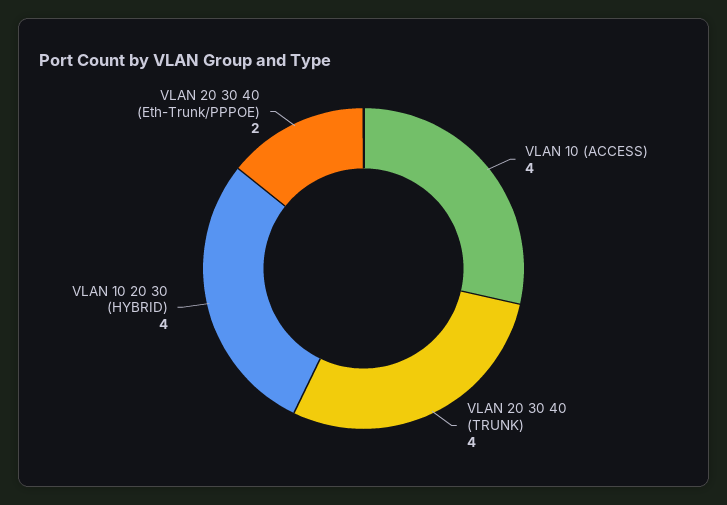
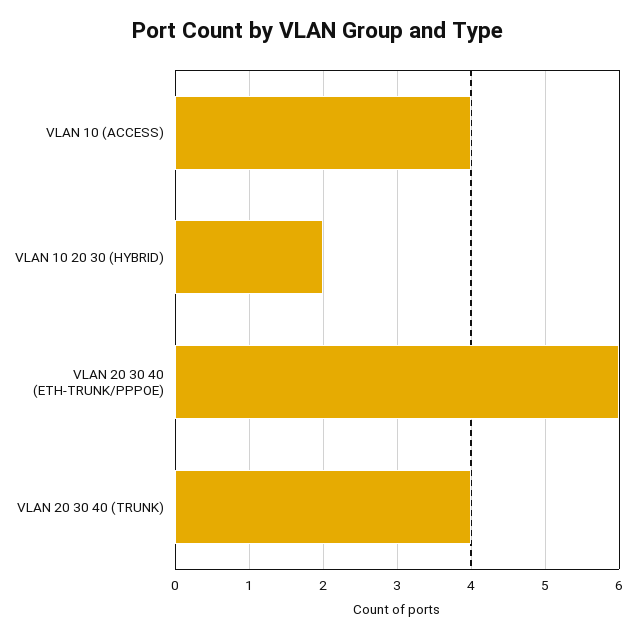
  {
    "VLAN 10 (ACCESS)": 4,
    "VLAN 20 30 40 (TRUNK)": 4,
-   "VLAN 10 20 30 (HYBRID)": 4,
+   "VLAN 10 20 30 (HYBRID)": 2,
-   "VLAN 20 30 40 (Eth-Trunk/PPPOE)": 2
+   "VLAN 20 30 40 (Eth-Trunk/PPPOE)": 6
  }

